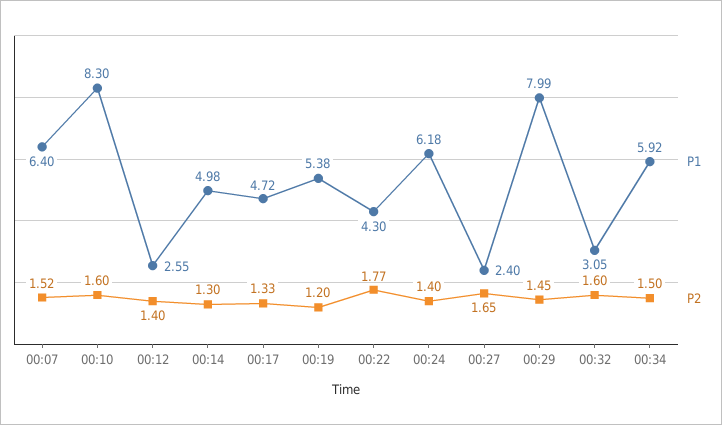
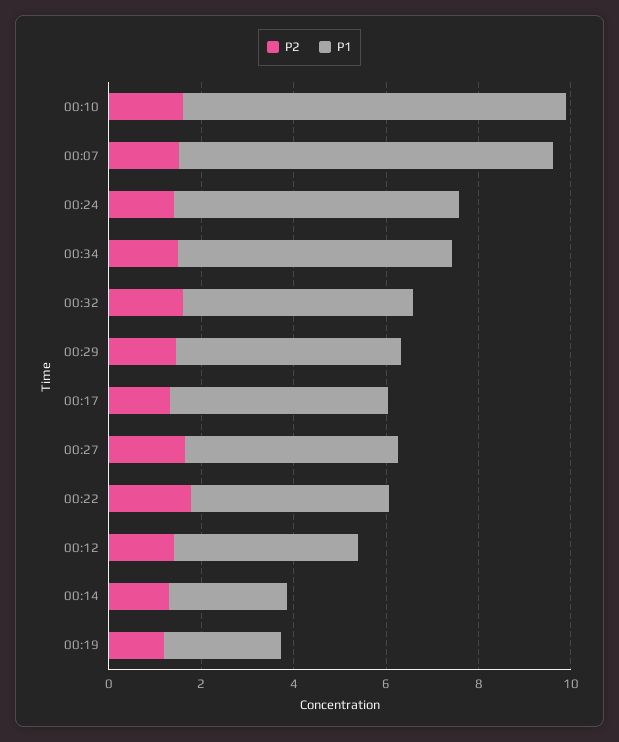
  {
    "P1": {
-     "00:07": 6.4,
+     "00:07": 8,
      "00:10": 8.3,
-     "00:12": 2.55,
+     "00:12": 4,
-     "00:14": 4.98,
+     "00:14": 2.5,
      "00:17": 4.72,
-     "00:19": 5.38,
+     "00:19": 2.5,
      "00:22": 4.3,
      "00:24": 6.18,
-     "00:27": 2.4,
+     "00:27": 4.5,
-     "00:29": 7.99,
+     "00:29": 5,
-     "00:32": 3.05,
+     "00:32": 5,
      "00:34": 5.92
    },
    "P2": {
      "00:07": 1.52,
      "00:10": 1.6,
      "00:12": 1.4,
      "00:14": 1.3,
      "00:17": 1.33,
      "00:19": 1.2,
      "00:22": 1.77,
      "00:24": 1.4,
      "00:27": 1.65,
      "00:29": 1.45,
      "00:32": 1.6,
      "00:34": 1.5
    }
  }

